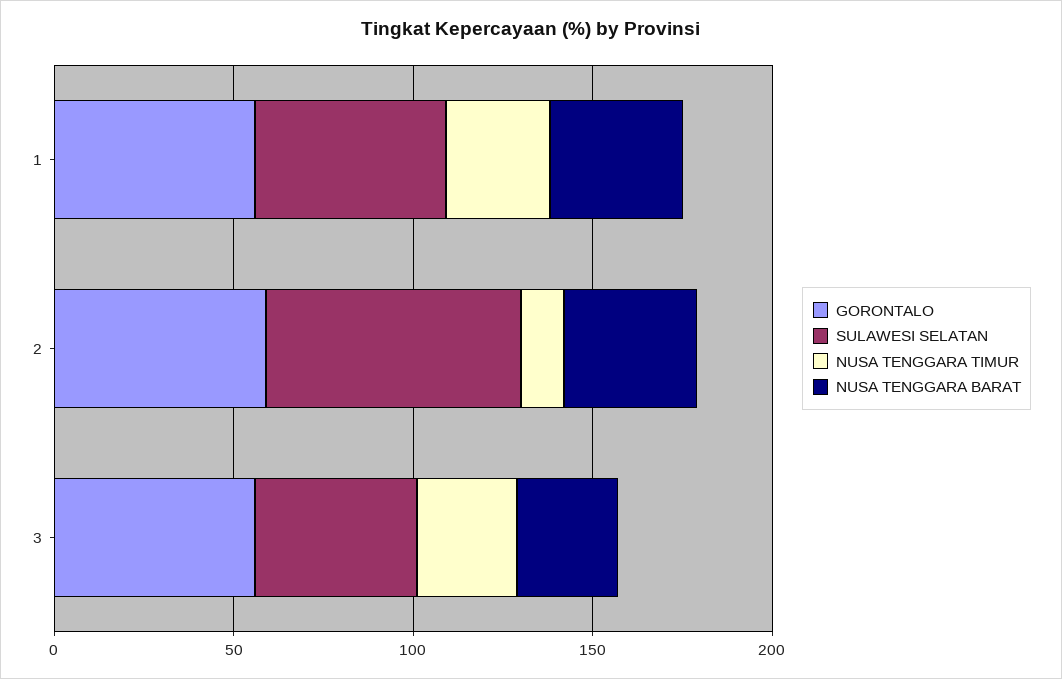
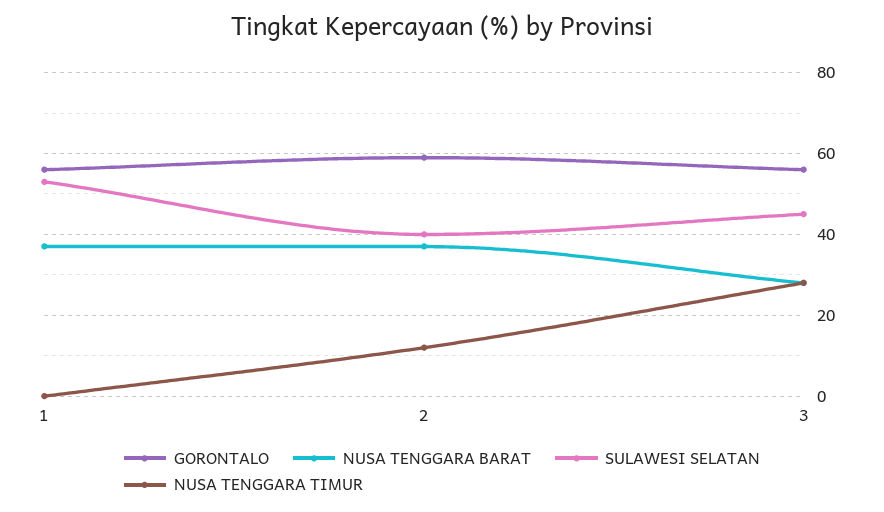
  {
    "GORONTALO": {
      "1": 55,
      "2": 60,
      "3": 55
    },
    "SULAWESI SELATAN": {
      "1": 55,
-     "2": 70,
+     "2": 40,
      "3": 45
    },
    "NUSA TENGGARA TIMUR": {
-     "1": 30,
+     "1": 0,
      "2": 10,
      "3": 30
    },
    "NUSA TENGGARA BARAT": {
      "1": 35,
      "2": 35,
      "3": 30
    }
  }

